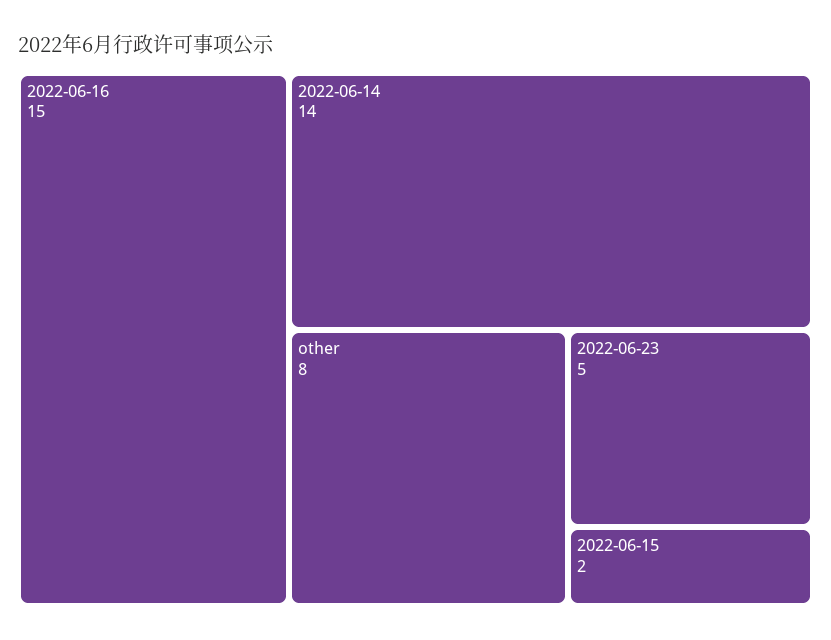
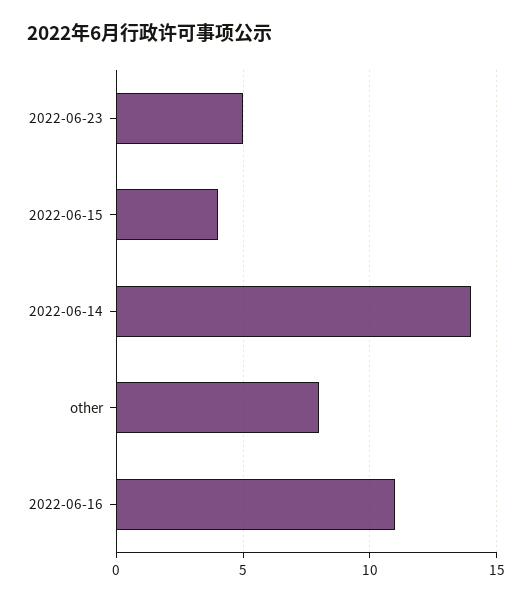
  {
-   "2022-06-16": 15,
+   "2022-06-16": 11,
    "2022-06-14": 14,
    "other": 8,
    "2022-06-23": 5,
-   "2022-06-15": 2
+   "2022-06-15": 4
  }

